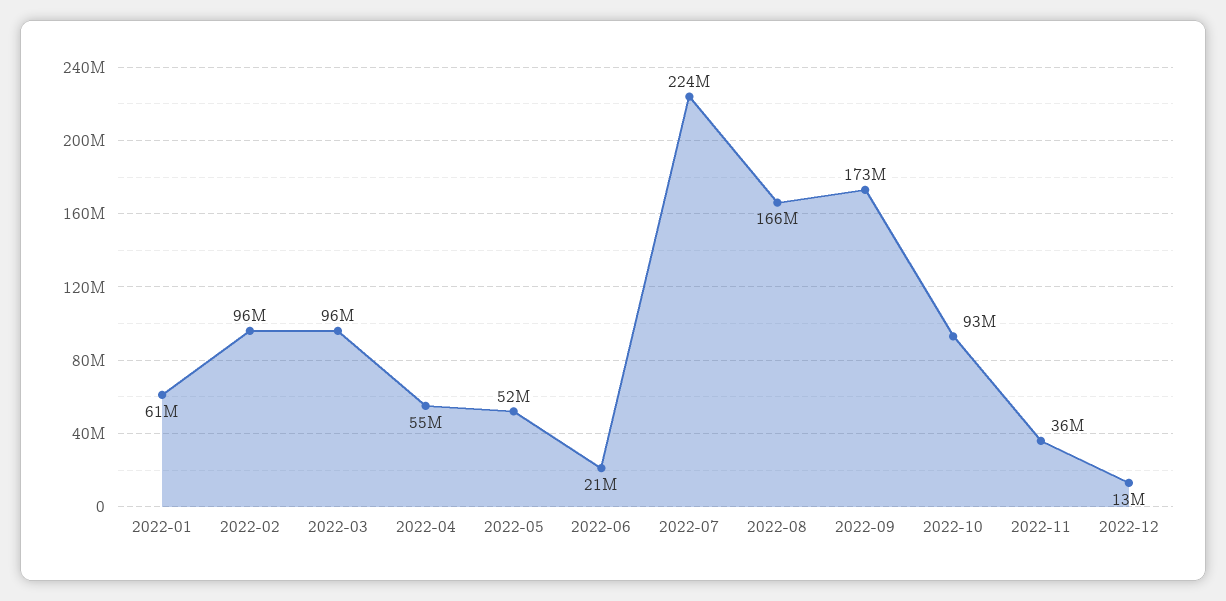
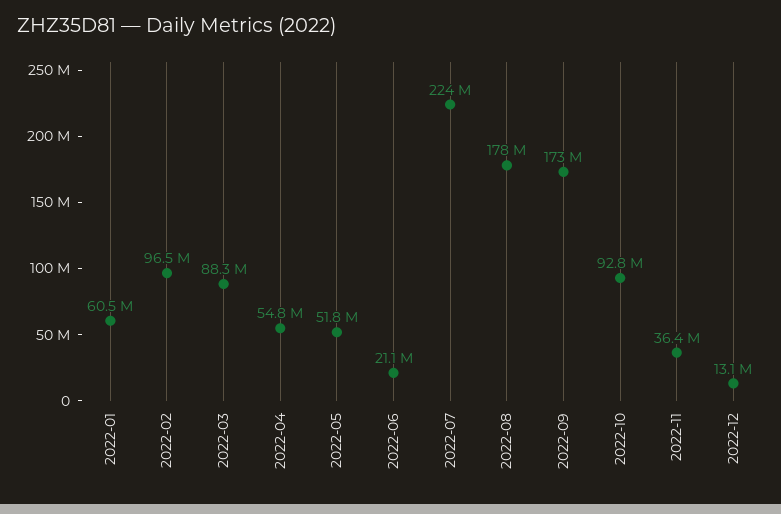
  {
    "2022-01": 60500000,
    "2022-02": 96500000,
-   "2022-03": 96000000,
+   "2022-03": 88300000,
    "2022-04": 54800000,
    "2022-05": 51800000,
    "2022-06": 21100000,
    "2022-07": 224000000,
-   "2022-08": 166000000,
+   "2022-08": 178000000,
    "2022-09": 173000000,
    "2022-10": 92800000,
    "2022-11": 36400000,
    "2022-12": 13100000
  }

